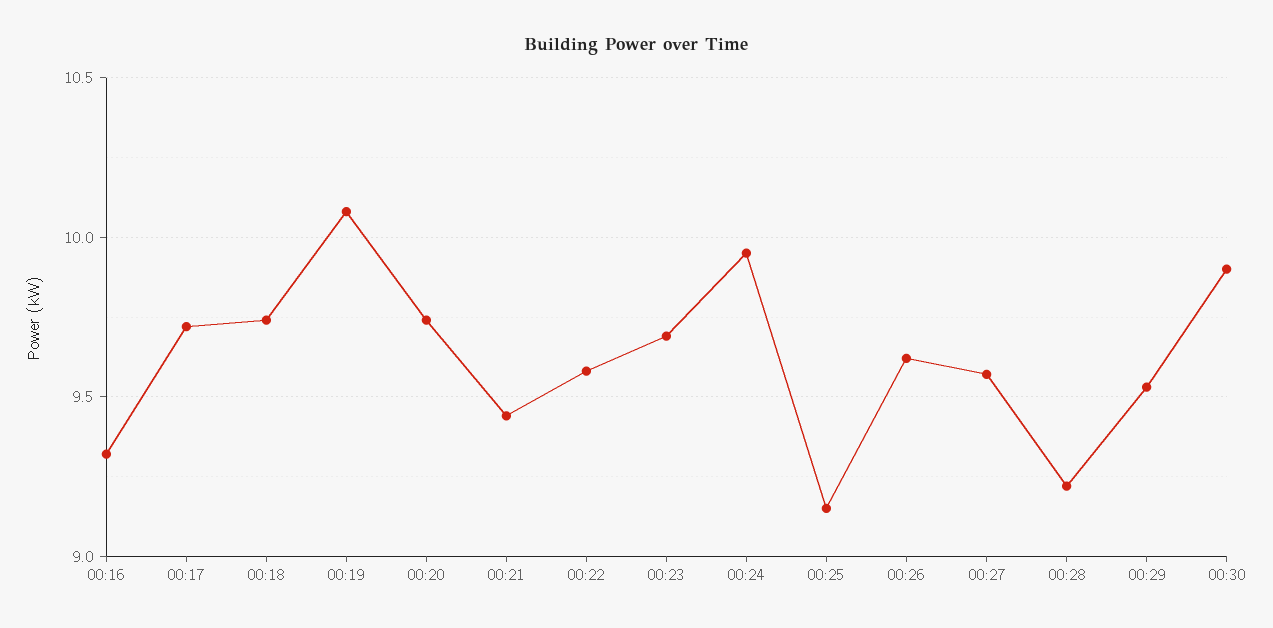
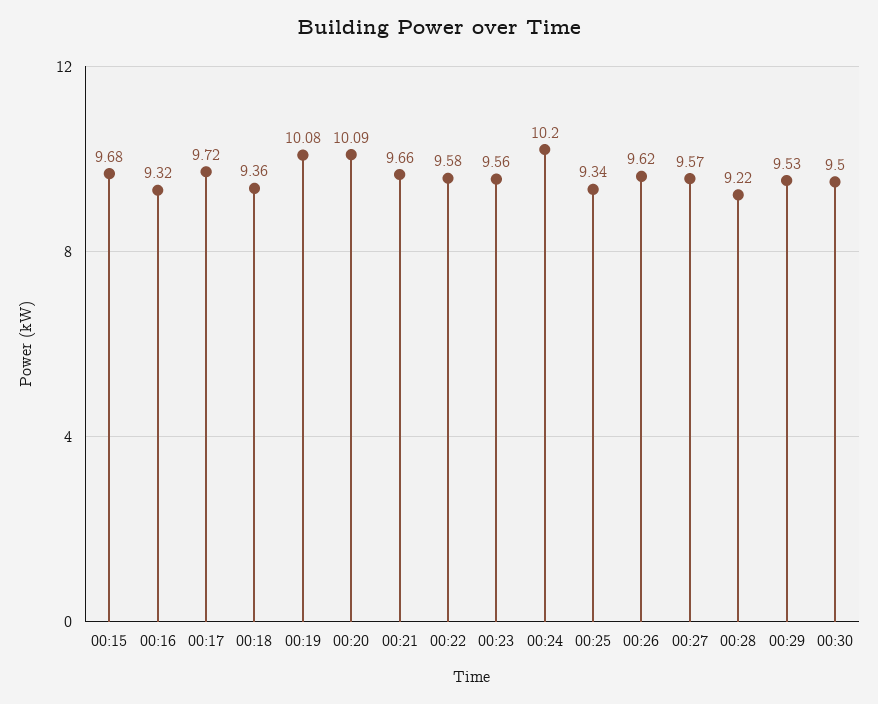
  {
    "00:16": 9.32,
    "00:17": 9.72,
-   "00:18": 9.75,
+   "00:18": 9.36,
    "00:19": 10.08,
-   "00:20": 9.75,
+   "00:20": 10.09,
-   "00:21": 9.45,
+   "00:21": 9.66,
    "00:22": 9.58,
-   "00:23": 9.7,
+   "00:23": 9.56,
-   "00:24": 9.95,
+   "00:24": 10.2,
-   "00:25": 9.15,
+   "00:25": 9.34,
    "00:26": 9.62,
    "00:27": 9.57,
    "00:28": 9.22,
    "00:29": 9.53,
-   "00:30": 9.9
+   "00:30": 9.5,
+   "00:15": 9.68
  }

